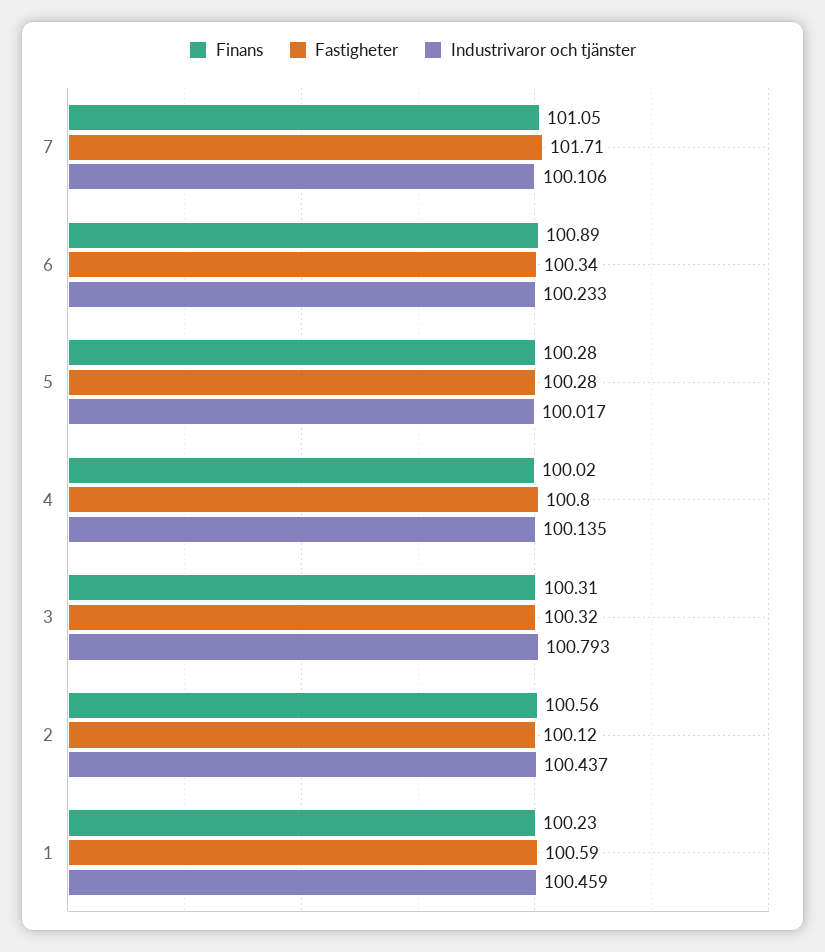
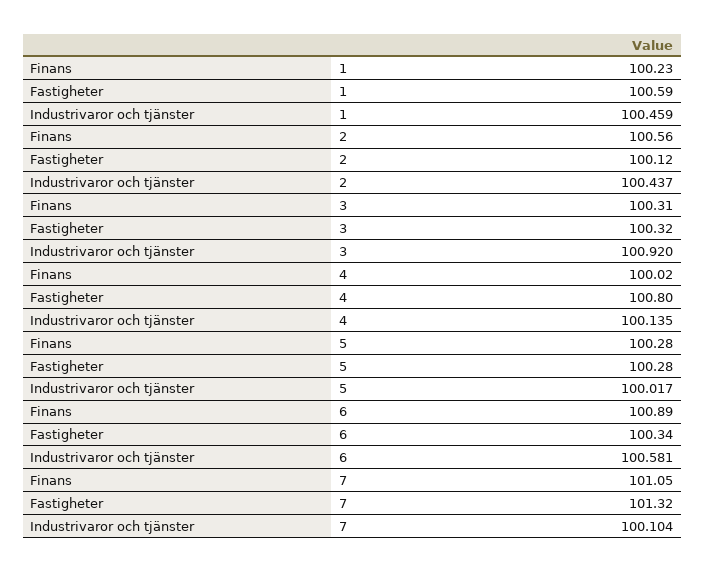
  {
    "Finans": {
      "7": 101.05,
      "6": 100.89,
      "5": 100.28,
      "4": 100.02,
      "3": 100.31,
      "2": 100.56,
      "1": 100.23
    },
    "Fastigheter": {
-     "7": 101.71,
+     "7": 101.32,
      "6": 100.34,
      "5": 100.28,
      "4": 100.8,
      "3": 100.32,
      "2": 100.12,
      "1": 100.59
    },
    "Industrivaror och tjänster": {
-     "7": 100.106,
+     "7": 100.104,
-     "6": 100.233,
+     "6": 100.581,
      "5": 100.017,
      "4": 100.135,
-     "3": 100.793,
+     "3": 100.92,
      "2": 100.437,
      "1": 100.459
    }
  }

